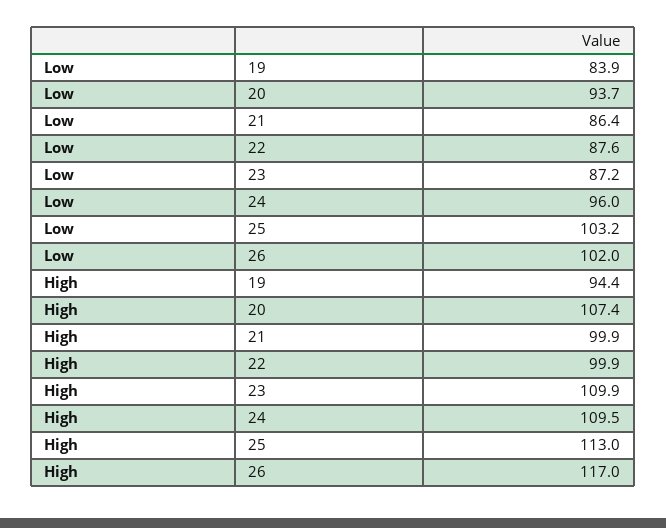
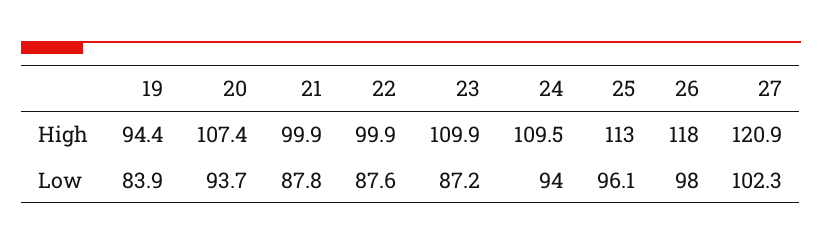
  {
    "Low": {
      "19": 83.9,
      "20": 93.7,
-     "21": 86.4,
+     "21": 87.8,
      "22": 87.6,
      "23": 87.2,
-     "24": 96,
+     "24": 94,
-     "25": 103.2,
+     "25": 96.1,
-     "26": 102
+     "26": 98,
+     "27": 102.3
    },
    "High": {
      "19": 94.4,
      "20": 107.4,
      "21": 99.9,
      "22": 99.9,
      "23": 109.9,
      "24": 109.5,
      "25": 113,
-     "26": 117
+     "26": 118,
+     "27": 120.9
    }
  }

